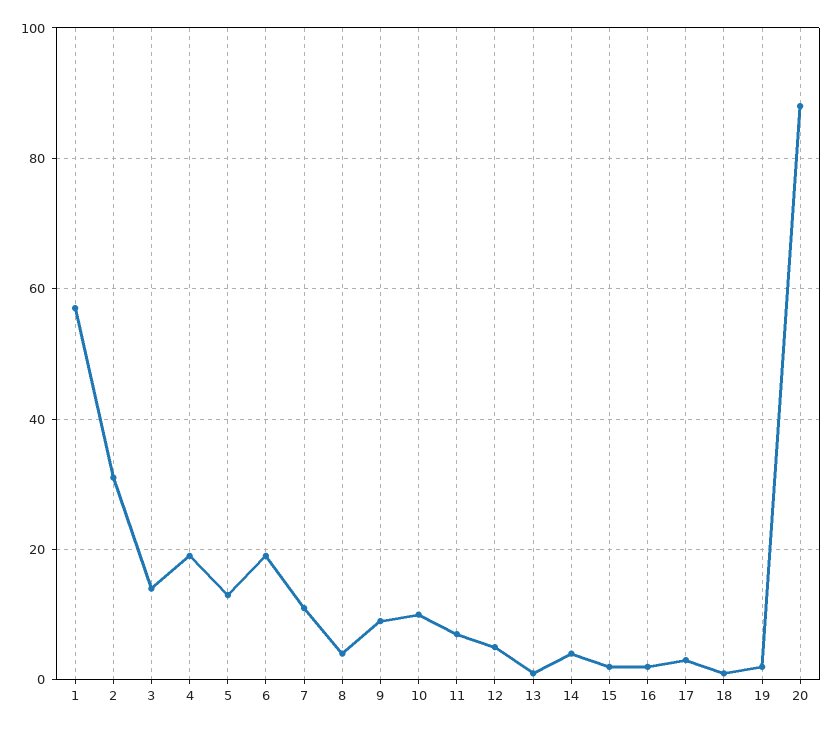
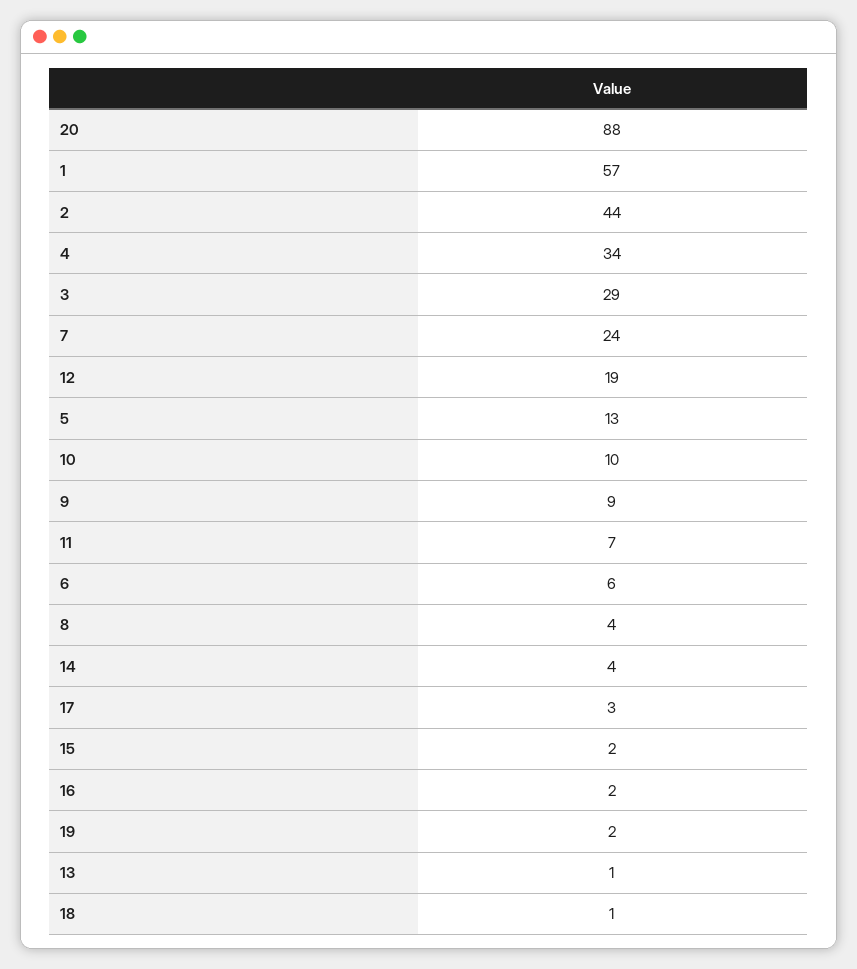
  {
    "1": 57,
-   "2": 30,
+   "2": 44,
-   "3": 15,
+   "3": 29,
-   "4": 20,
+   "4": 34,
    "5": 13,
-   "6": 20,
+   "6": 6,
-   "7": 10,
+   "7": 24,
    "8": 4,
    "9": 9,
    "10": 10,
    "11": 7,
-   "12": 5,
+   "12": 19,
    "13": 1,
    "14": 4,
    "15": 2,
    "16": 2,
    "17": 3,
    "18": 1,
    "19": 2,
    "20": 88
  }

